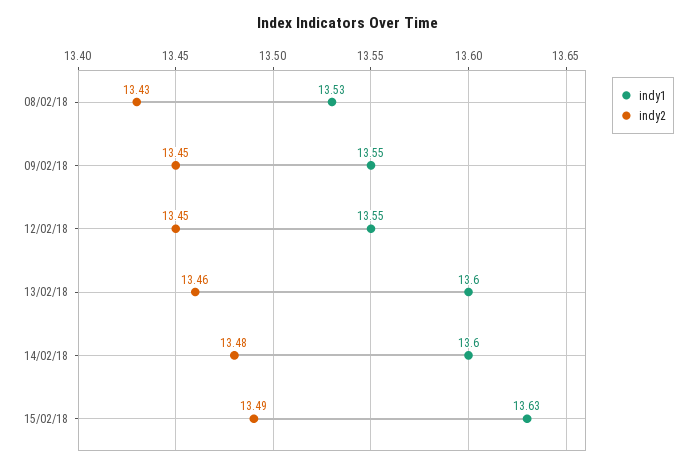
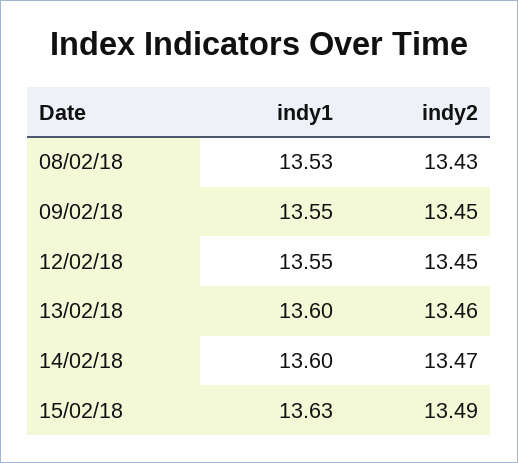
  {
    "indy1": {
      "08/02/18": 13.53,
      "09/02/18": 13.55,
      "12/02/18": 13.55,
      "13/02/18": 13.6,
      "14/02/18": 13.6,
      "15/02/18": 13.63
    },
    "indy2": {
      "08/02/18": 13.43,
      "09/02/18": 13.45,
      "12/02/18": 13.45,
      "13/02/18": 13.46,
-     "14/02/18": 13.48,
+     "14/02/18": 13.47,
      "15/02/18": 13.49
    }
  }

